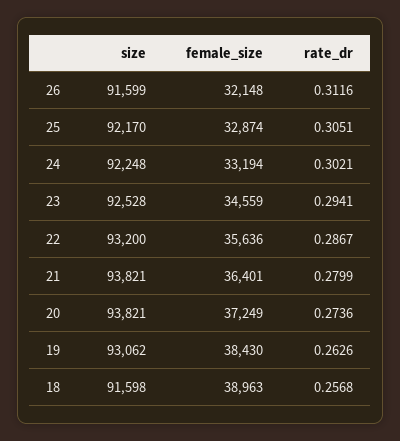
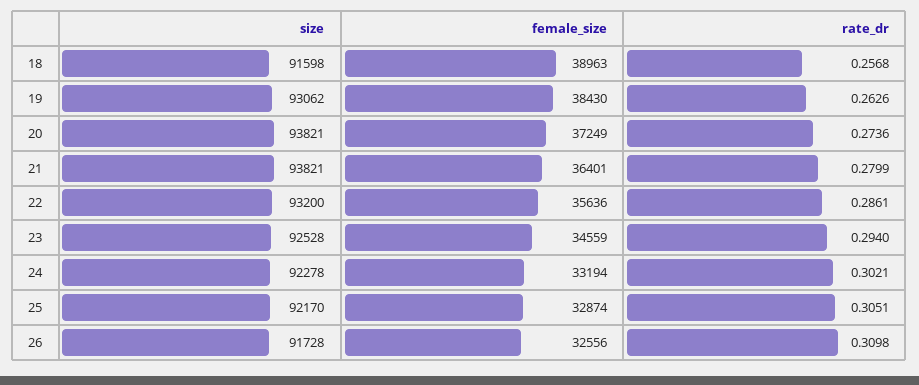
  {
    "size": {
-     "26": 91599,
+     "26": 91728,
      "25": 92170,
-     "24": 92248,
+     "24": 92278,
      "23": 92528,
      "22": 93200,
      "21": 93821,
      "20": 93821,
      "19": 93062,
      "18": 91598
    },
    "female_size": {
-     "26": 32148,
+     "26": 32556,
      "25": 32874,
      "24": 33194,
      "23": 34559,
      "22": 35636,
      "21": 36401,
      "20": 37249,
      "19": 38430,
      "18": 38963
    },
    "rate_dr": {
-     "26": 0.3116,
+     "26": 0.3098,
      "25": 0.3051,
      "24": 0.3021,
-     "23": 0.2941,
+     "23": 0.294,
-     "22": 0.2867,
+     "22": 0.2861,
      "21": 0.2799,
      "20": 0.2736,
      "19": 0.2626,
      "18": 0.2568
    }
  }

